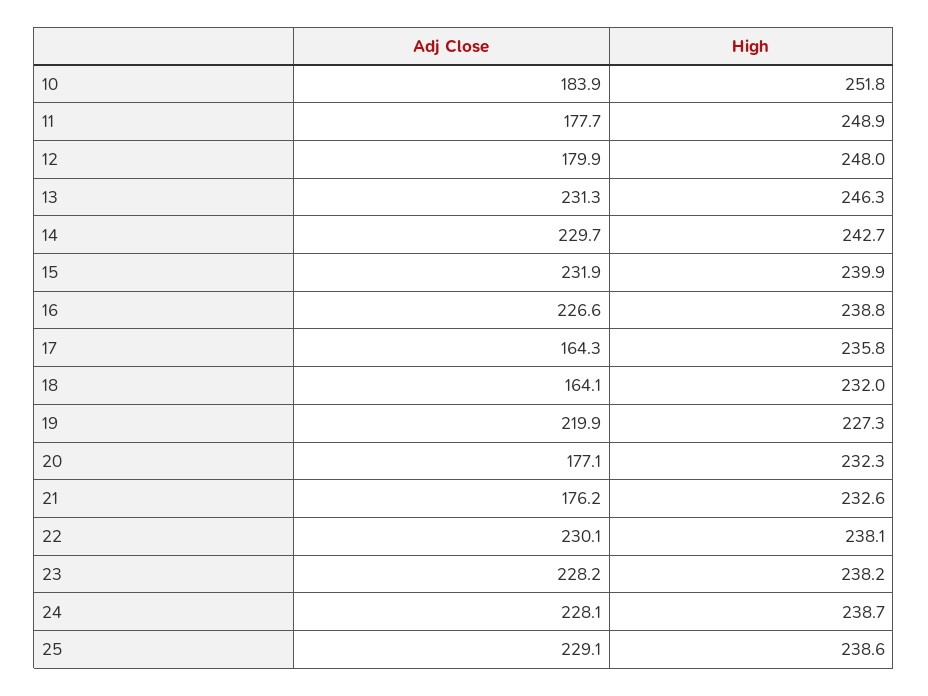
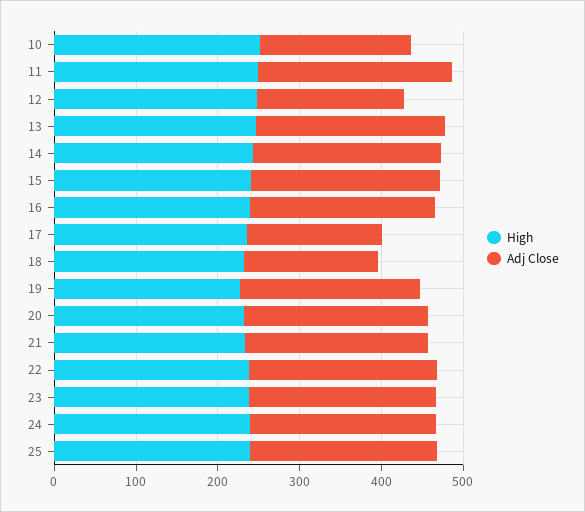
  {
    "Adj Close": {
      "10": 183.9,
-     "11": 177.7,
+     "11": 240,
      "12": 179.9,
      "13": 231.3,
      "14": 229.7,
      "15": 231.9,
      "16": 226.6,
      "17": 164.3,
      "18": 164.1,
      "19": 219.9,
-     "20": 177.1,
+     "20": 220,
-     "21": 176.2,
+     "21": 220,
      "22": 230.1,
      "23": 228.2,
      "24": 228.1,
      "25": 229.1
    },
    "High": {
      "10": 251.8,
      "11": 248.9,
      "12": 248,
      "13": 246.3,
      "14": 242.7,
      "15": 239.9,
      "16": 238.8,
      "17": 235.8,
      "18": 232,
      "19": 227.3,
      "20": 232.3,
      "21": 232.6,
      "22": 238.1,
      "23": 238.2,
      "24": 238.7,
      "25": 238.6
    }
  }

